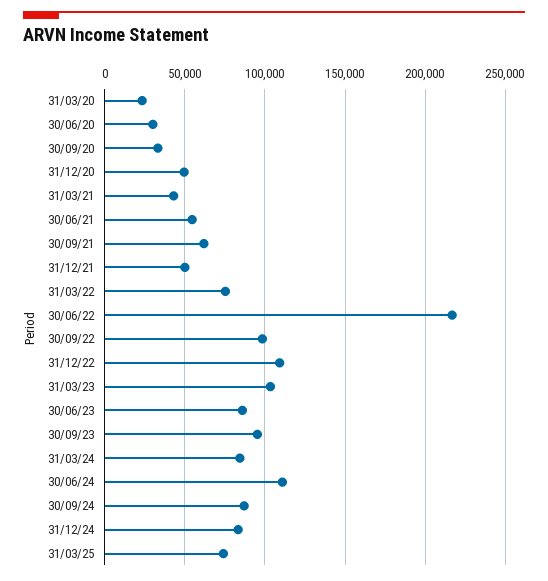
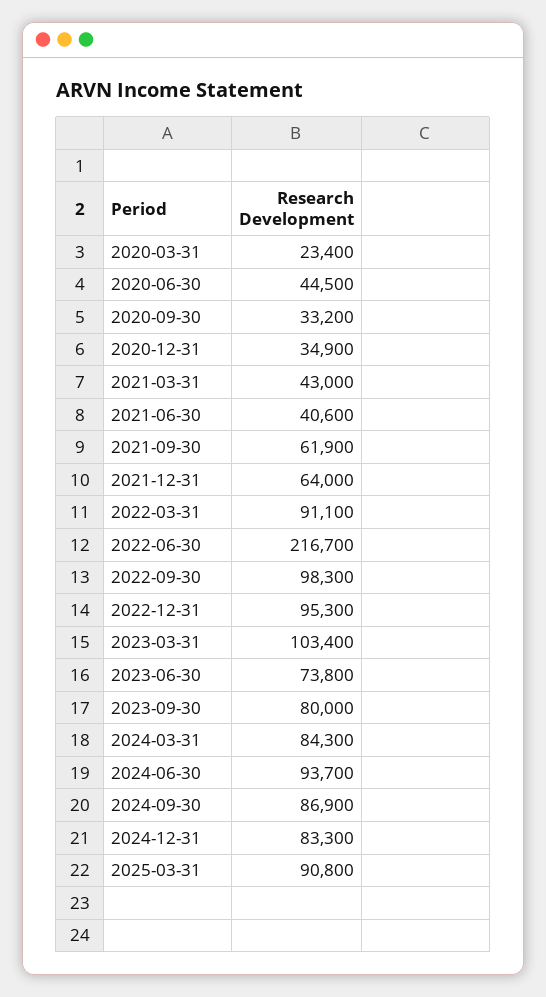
  {
    "31/03/20": 23400,
-   "30/06/20": 30000,
+   "30/06/20": 44500,
    "30/09/20": 33200,
-   "31/12/20": 50000,
+   "31/12/20": 34900,
    "31/03/21": 43000,
-   "30/06/21": 55000,
+   "30/06/21": 40600,
    "30/09/21": 61900,
-   "31/12/21": 50000,
+   "31/12/21": 64000,
-   "31/03/22": 75000,
+   "31/03/22": 91100,
    "30/06/22": 216700,
    "30/09/22": 98300,
-   "31/12/22": 110000,
+   "31/12/22": 95300,
    "31/03/23": 103400,
-   "30/06/23": 85000,
+   "30/06/23": 73800,
-   "30/09/23": 95000,
+   "30/09/23": 80000,
    "31/03/24": 84300,
-   "30/06/24": 110000,
+   "30/06/24": 93700,
    "30/09/24": 86900,
    "31/12/24": 83300,
-   "31/03/25": 75000
+   "31/03/25": 90800
  }

